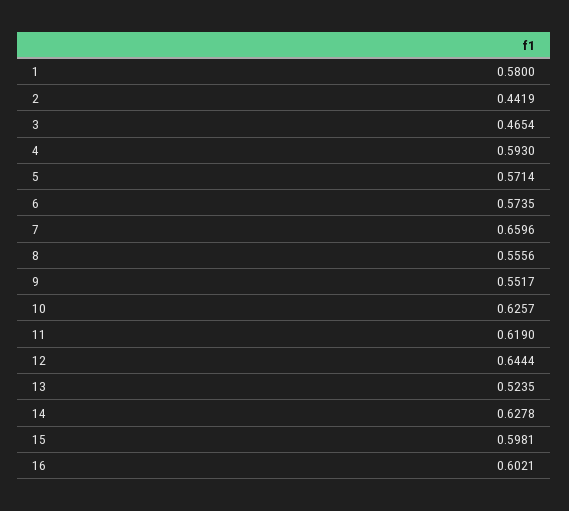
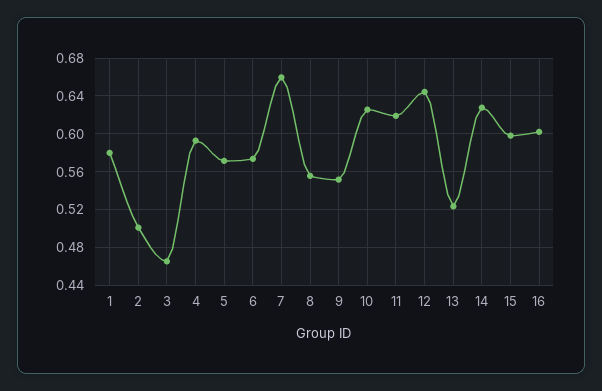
  {
    "1": 0.58,
-   "2": 0.4419,
+   "2": 0.5,
    "3": 0.4654,
    "4": 0.593,
    "5": 0.5714,
    "6": 0.5735,
    "7": 0.6596,
    "8": 0.5556,
    "9": 0.5517,
    "10": 0.6257,
    "11": 0.619,
    "12": 0.6444,
    "13": 0.5235,
    "14": 0.6278,
    "15": 0.5981,
    "16": 0.6021
  }

